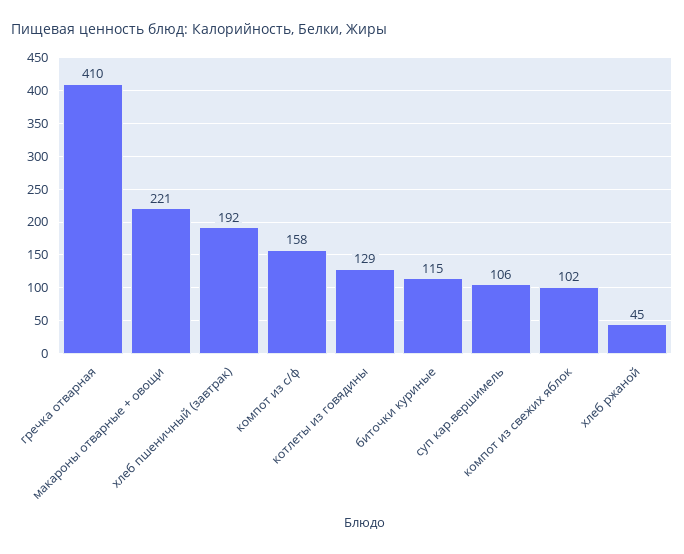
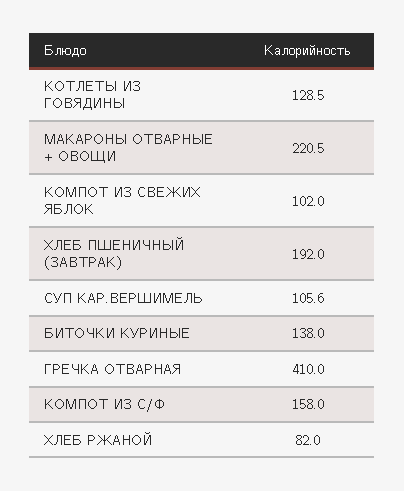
  {
    "гречка отварная": 410,
    "макароны отварные + овощи": 220.5,
    "хлеб пшеничный (завтрак)": 192,
    "компот из с/ф": 158,
    "котлеты из говядины": 128.5,
-   "биточки куриные": 115,
+   "биточки куриные": 138,
    "суп кар.вершимель": 105.6,
    "компот из свежих яблок": 102,
-   "хлеб ржаной": 45
+   "хлеб ржаной": 82
  }

